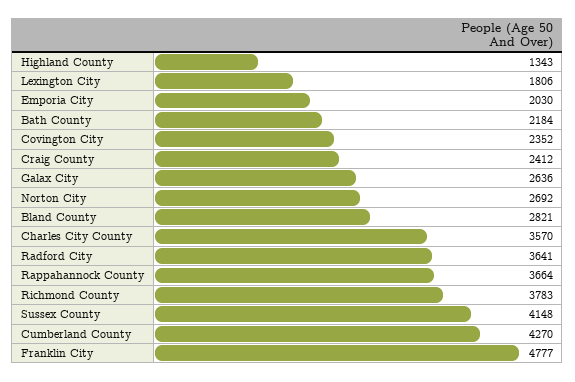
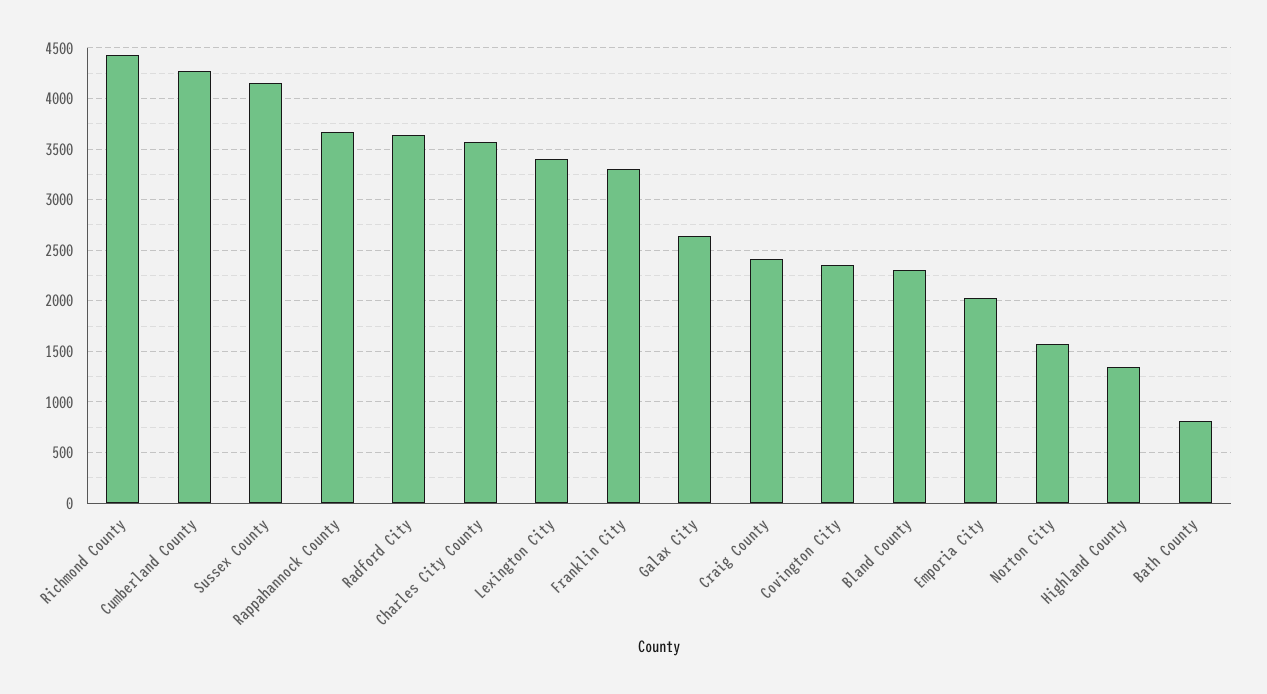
  {
    "Highland County": 1343,
-   "Lexington City": 1806,
+   "Lexington City": 3400,
    "Emporia City": 2030,
-   "Bath County": 2184,
+   "Bath County": 800,
    "Covington City": 2352,
    "Craig County": 2412,
    "Galax City": 2636,
-   "Norton City": 2692,
+   "Norton City": 1600,
-   "Bland County": 2821,
+   "Bland County": 2300,
    "Charles City County": 3570,
    "Radford City": 3641,
    "Rappahannock County": 3664,
-   "Richmond County": 3783,
+   "Richmond County": 4400,
    "Sussex County": 4148,
    "Cumberland County": 4270,
-   "Franklin City": 4777
+   "Franklin City": 3300
  }

